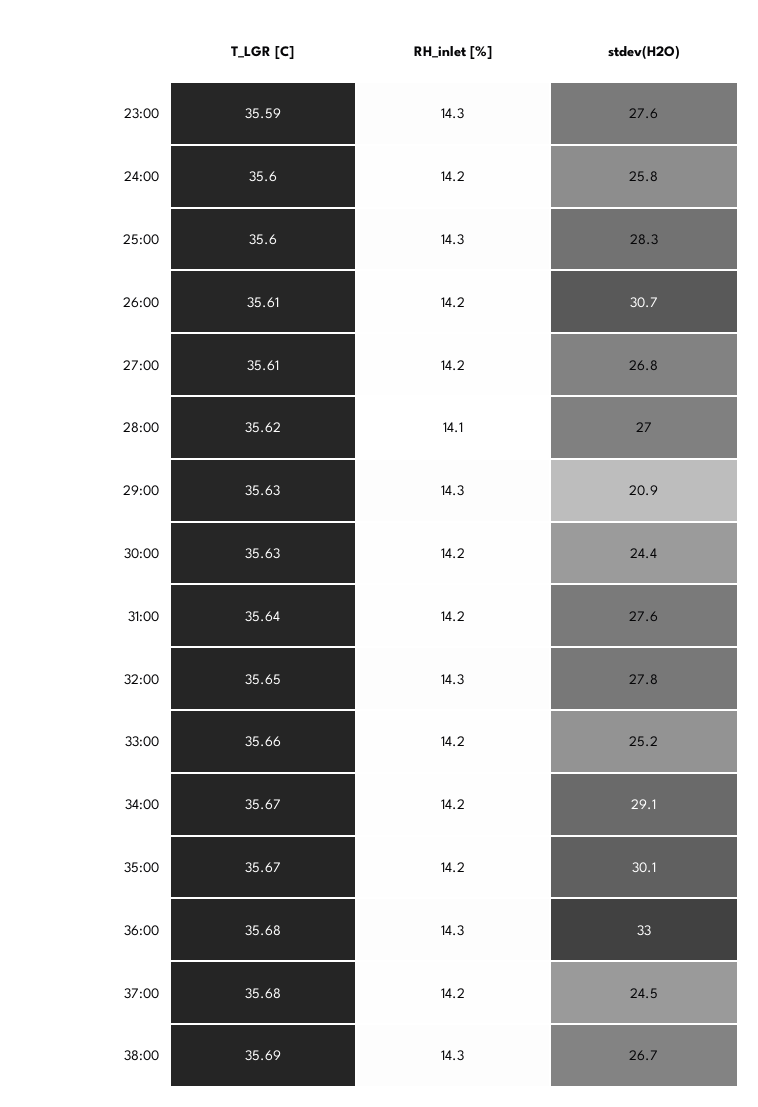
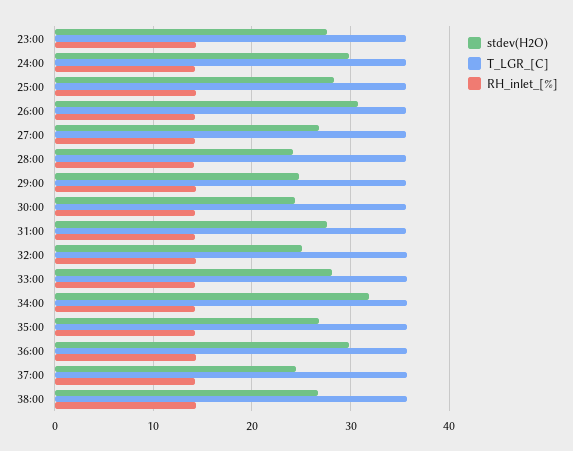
  {
    "T_LGR [C]": {
      "23:00": 35.59,
      "24:00": 35.6,
      "25:00": 35.6,
      "26:00": 35.61,
      "27:00": 35.61,
      "28:00": 35.62,
      "29:00": 35.63,
      "30:00": 35.63,
      "31:00": 35.64,
      "32:00": 35.65,
      "33:00": 35.66,
      "34:00": 35.67,
      "35:00": 35.67,
      "36:00": 35.68,
      "37:00": 35.68,
      "38:00": 35.69
    },
    "RH_inlet [%]": {
      "23:00": 14.3,
      "24:00": 14.2,
      "25:00": 14.3,
      "26:00": 14.2,
      "27:00": 14.2,
      "28:00": 14.1,
      "29:00": 14.3,
      "30:00": 14.2,
      "31:00": 14.2,
      "32:00": 14.3,
      "33:00": 14.2,
      "34:00": 14.2,
      "35:00": 14.2,
      "36:00": 14.3,
      "37:00": 14.2,
      "38:00": 14.3
    },
    "stdev(H2O)": {
      "23:00": 27.6,
-     "24:00": 25.8,
+     "24:00": 30,
      "25:00": 28.3,
      "26:00": 30.7,
      "27:00": 26.8,
-     "28:00": 27,
+     "28:00": 24,
-     "29:00": 20.9,
+     "29:00": 25,
      "30:00": 24.4,
      "31:00": 27.6,
-     "32:00": 27.8,
+     "32:00": 25,
-     "33:00": 25.2,
+     "33:00": 28,
-     "34:00": 29.1,
+     "34:00": 32,
-     "35:00": 30.1,
+     "35:00": 27,
-     "36:00": 33,
+     "36:00": 30,
      "37:00": 24.5,
      "38:00": 26.7
    }
  }

